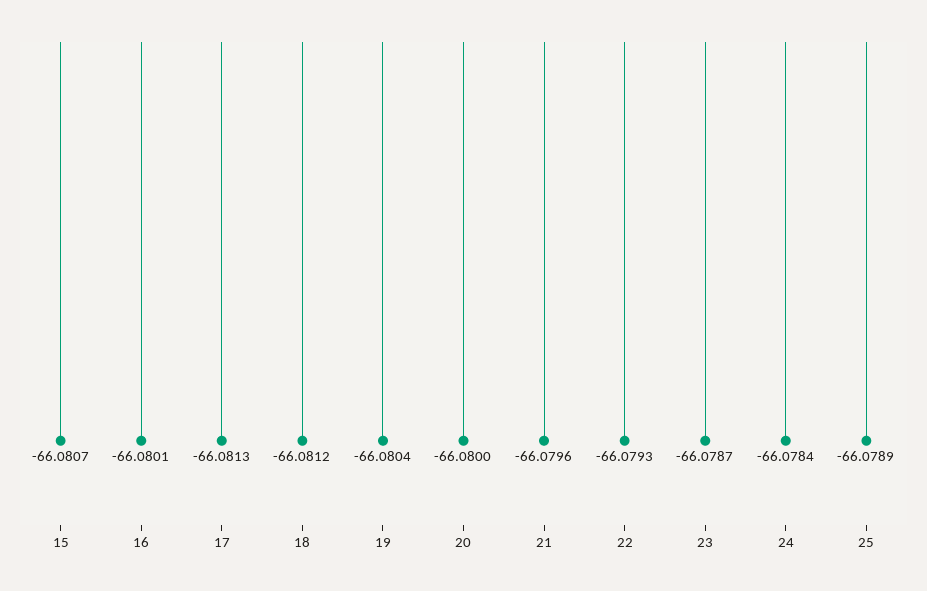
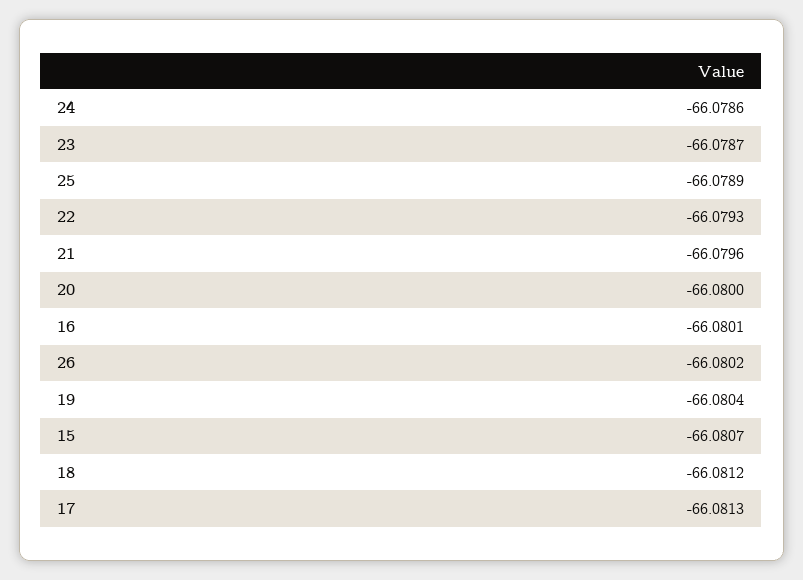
  {
    "15": -66.0807,
    "16": -66.0801,
    "17": -66.0813,
    "18": -66.0812,
    "19": -66.0804,
    "20": -66.08,
    "21": -66.0796,
    "22": -66.0793,
    "23": -66.0787,
-   "24": -66.0784,
+   "24": -66.0786,
-   "25": -66.0789
+   "25": -66.0789,
+   "26": -66.0802
  }

